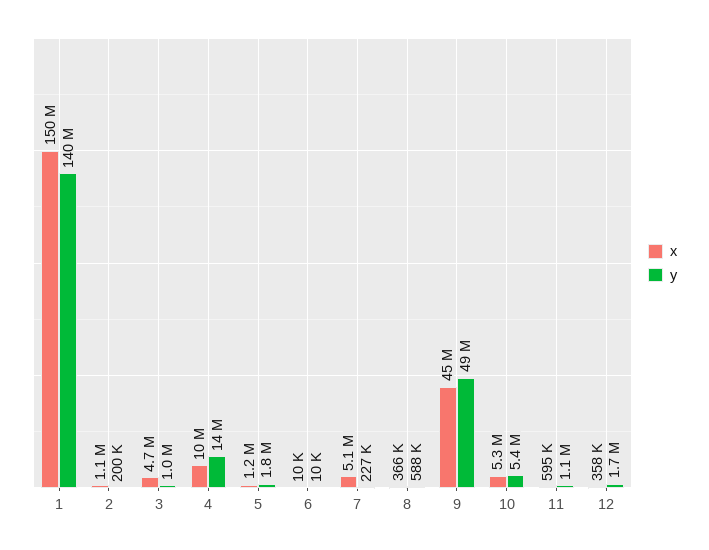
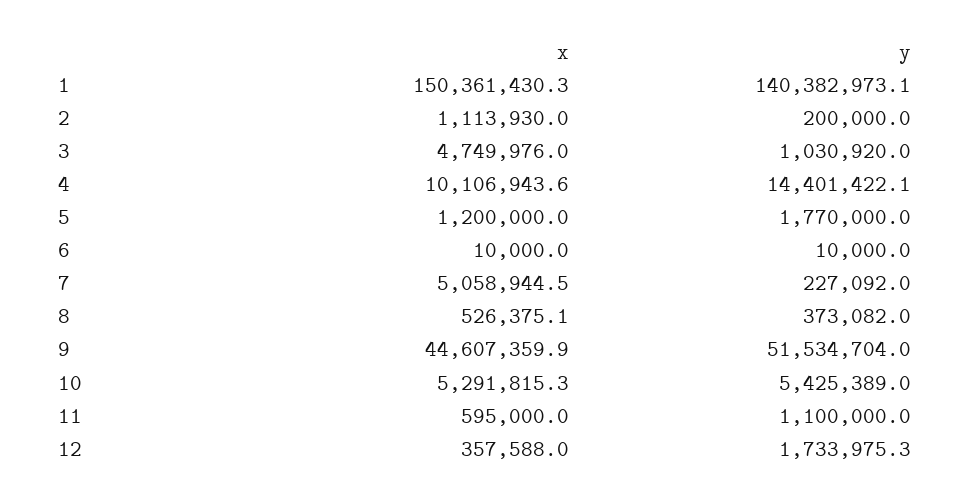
  {
    "x": {
      "1": 150361430.3,
      "2": 1113930,
      "3": 4749976,
      "4": 10106943.6,
      "5": 1200000,
      "6": 10000,
      "7": 5058944.5,
-     "8": 366000,
+     "8": 526375.1,
      "9": 44607359.9,
      "10": 5291815.3,
      "11": 595000,
      "12": 357588
    },
    "y": {
      "1": 140382973.1,
      "2": 200000,
      "3": 1030920,
      "4": 14401422.1,
      "5": 1770000,
      "6": 10000,
      "7": 227092,
-     "8": 588000,
+     "8": 373082,
-     "9": 49000000,
+     "9": 51534704,
      "10": 5425389,
      "11": 1100000,
      "12": 1733975.3
    }
  }

